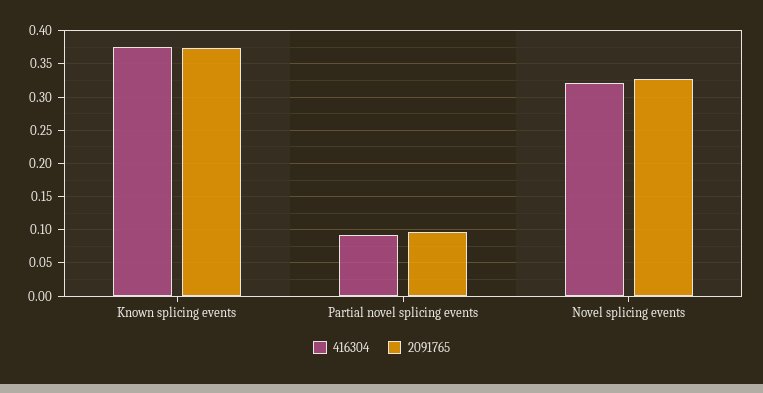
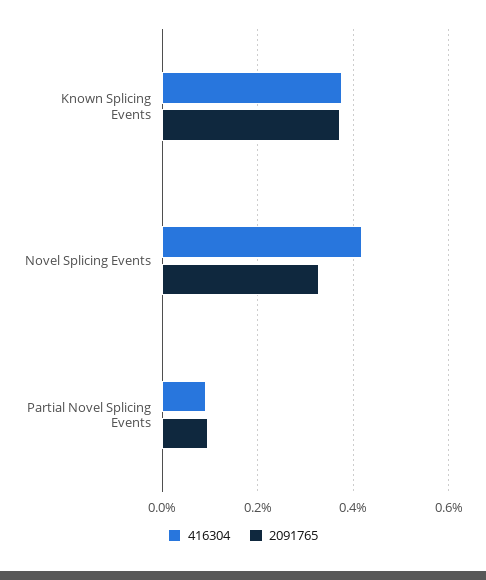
  {
    "416304": {
      "Known splicing events": 0.38,
      "Partial novel splicing events": 0.09,
-     "Novel splicing events": 0.32
+     "Novel splicing events": 0.42
    },
    "2091765": {
      "Known splicing events": 0.37,
      "Partial novel splicing events": 0.1,
      "Novel splicing events": 0.33
    }
  }

